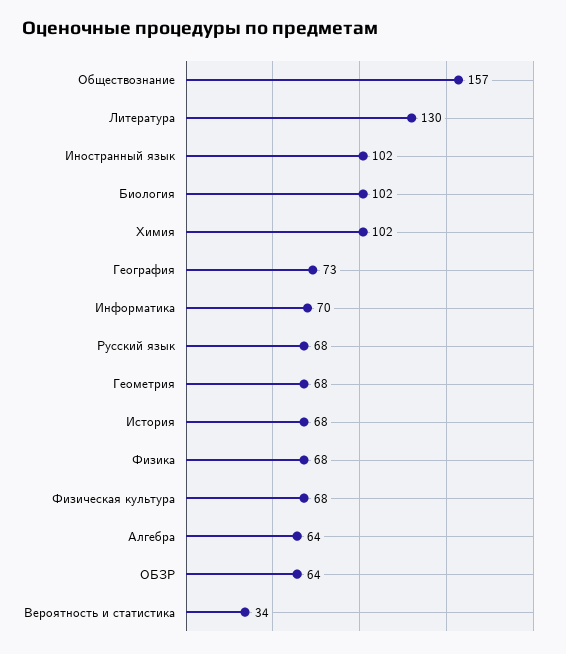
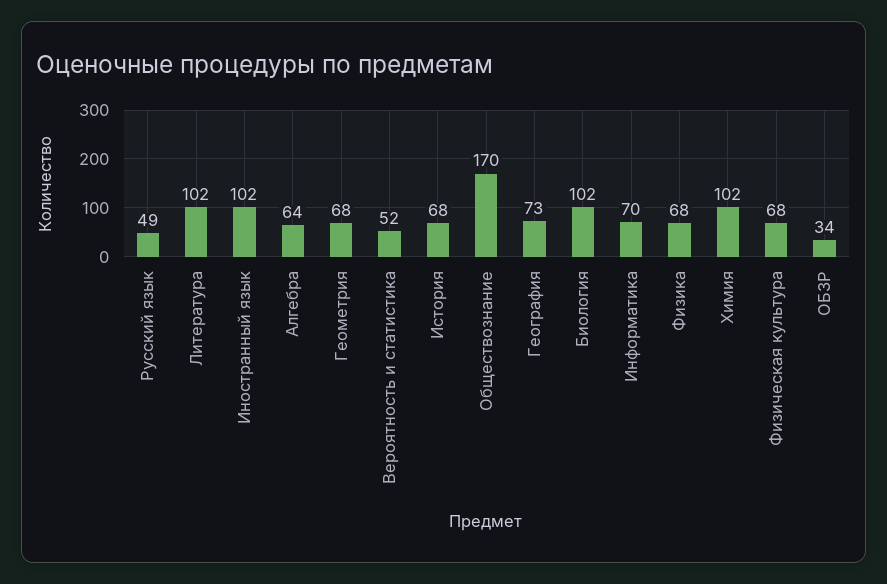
  {
-   "Обществознание": 157,
+   "Обществознание": 170,
-   "Литература": 130,
+   "Литература": 102,
    "Иностранный язык": 102,
    "Биология": 102,
    "Химия": 102,
    "География": 73,
    "Информатика": 70,
-   "Русский язык": 68,
+   "Русский язык": 49,
    "Геометрия": 68,
    "История": 68,
    "Физика": 68,
    "Физическая культура": 68,
    "Алгебра": 64,
-   "ОБЗР": 64,
+   "ОБЗР": 34,
-   "Вероятность и статистика": 34
+   "Вероятность и статистика": 52
  }

